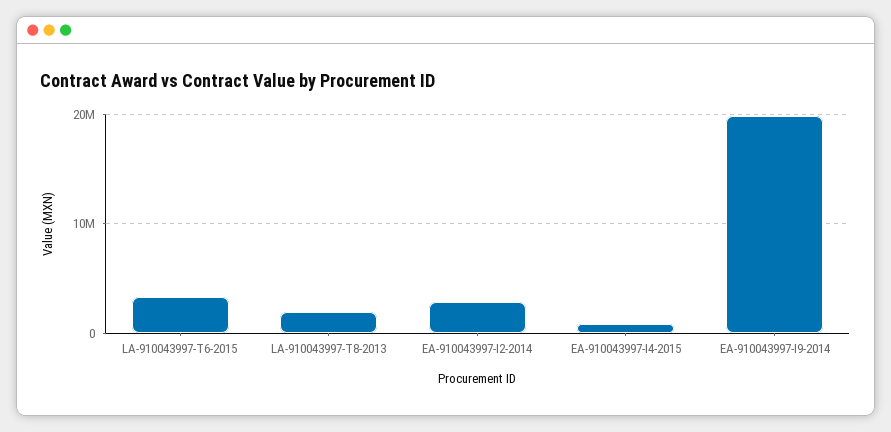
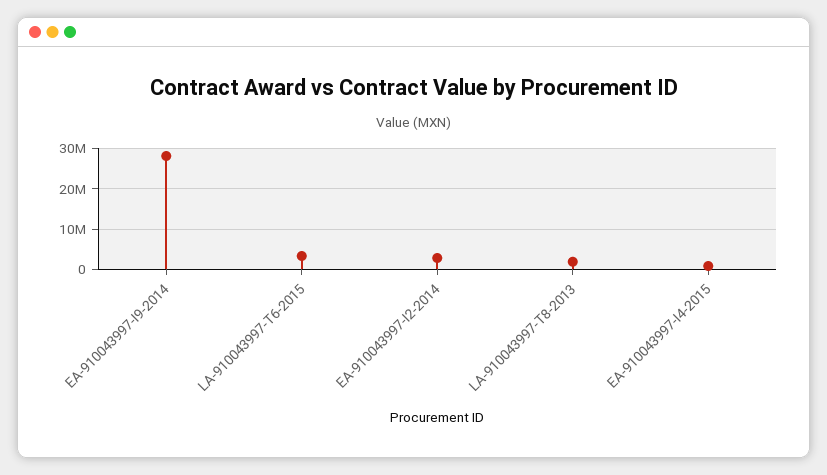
  {
    "LA-910043997-T6-2015": 3000000,
    "LA-910043997-T8-2013": 2000000,
    "EA-910043997-I2-2014": 3000000,
    "EA-910043997-I4-2015": 1000000,
-   "EA-910043997-I9-2014": 20000000
+   "EA-910043997-I9-2014": 28000000
  }

